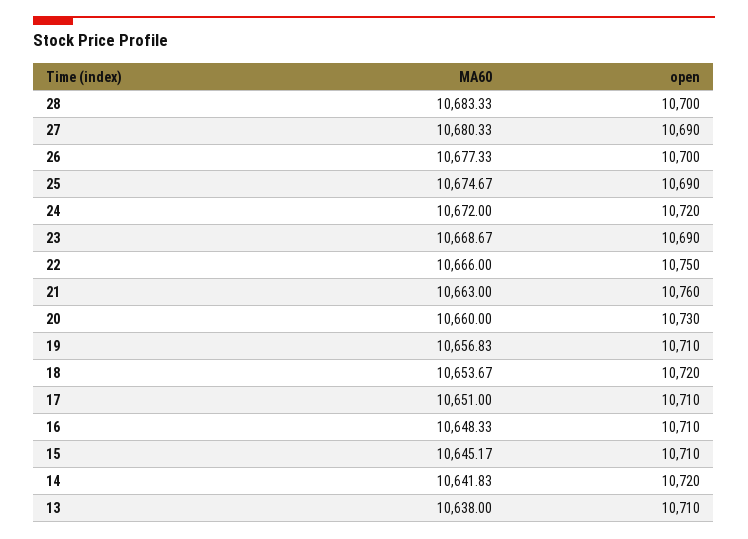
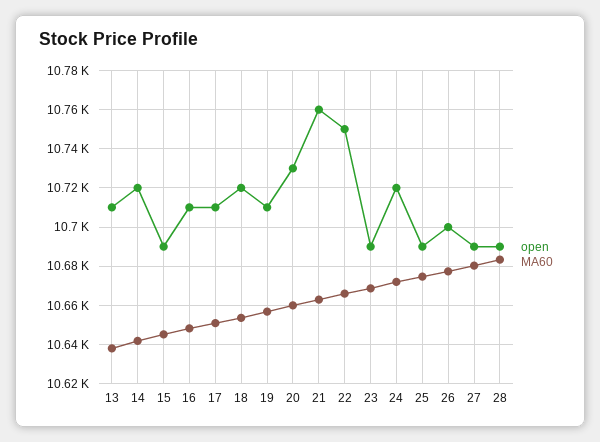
  {
    "MA60": {
      "28": 10683.33,
      "27": 10680.33,
      "26": 10677.33,
      "25": 10674.67,
      "24": 10672,
      "23": 10668.67,
      "22": 10666,
      "21": 10663,
      "20": 10660,
      "19": 10656.83,
      "18": 10653.67,
      "17": 10651,
      "16": 10648.33,
      "15": 10645.17,
      "14": 10641.83,
      "13": 10638
    },
    "open": {
-     "28": 10700,
+     "28": 10690,
      "27": 10690,
      "26": 10700,
      "25": 10690,
      "24": 10720,
      "23": 10690,
      "22": 10750,
      "21": 10760,
      "20": 10730,
      "19": 10710,
      "18": 10720,
      "17": 10710,
      "16": 10710,
-     "15": 10710,
+     "15": 10690,
      "14": 10720,
      "13": 10710
    }
  }

